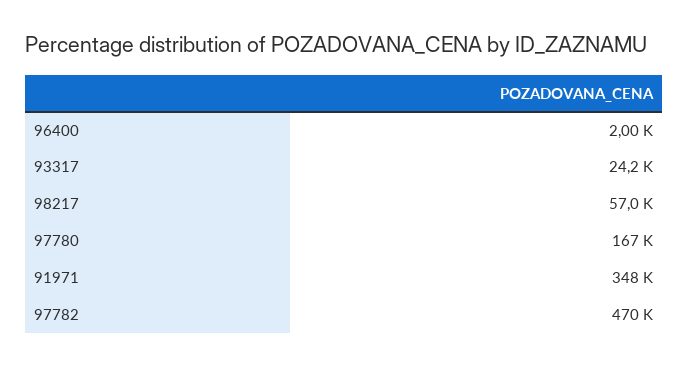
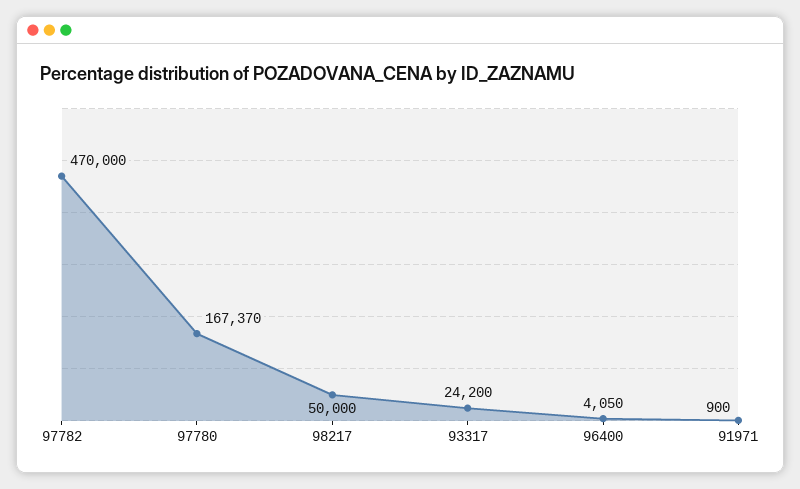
  {
-   "96400": 2000,
+   "96400": 4050,
    "93317": 24200,
-   "98217": 57000,
+   "98217": 50000,
    "97780": 167370,
-   "91971": 348000,
+   "91971": 900,
    "97782": 470000
  }

